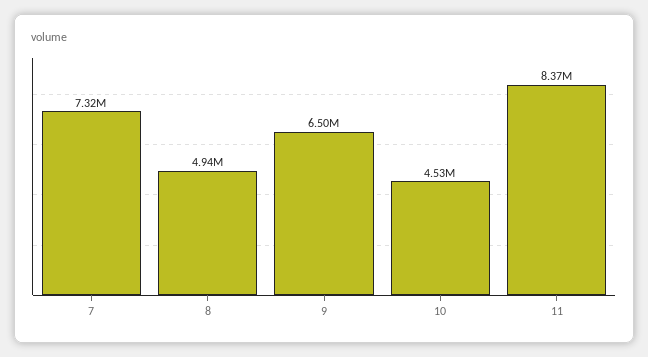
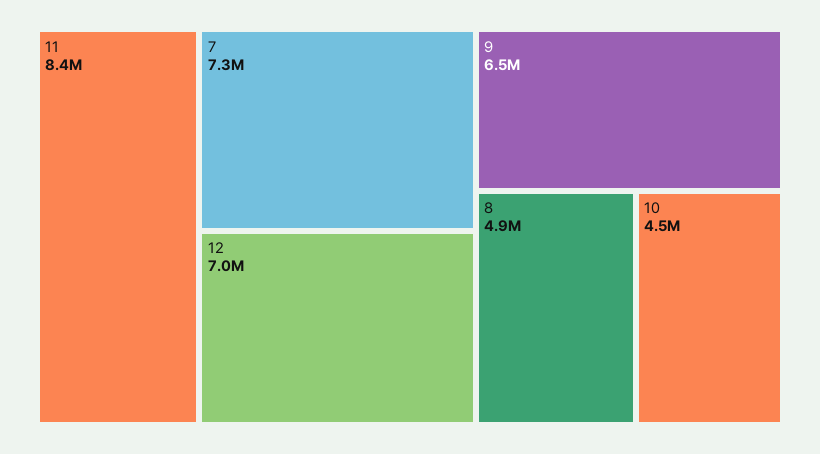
  {
    "7": 7320000,
    "8": 4940000,
    "9": 6500000,
    "10": 4530000,
-   "11": 8370000
+   "11": 8370000,
+   "12": 7000000
  }

